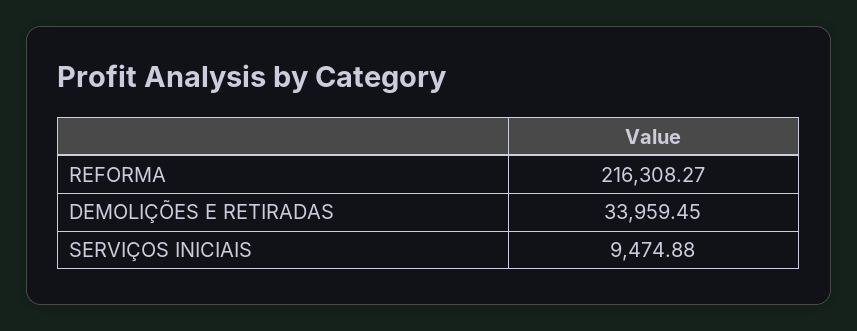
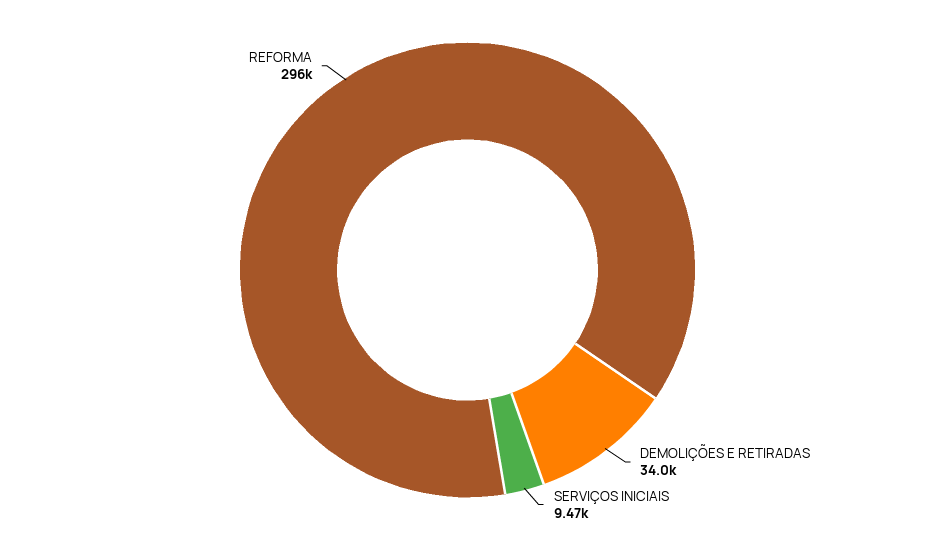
  {
-   "REFORMA": 216308.27,
+   "REFORMA": 296000,
    "DEMOLIÇÕES E RETIRADAS": 33959.45,
    "SERVIÇOS INICIAIS": 9474.88
  }

